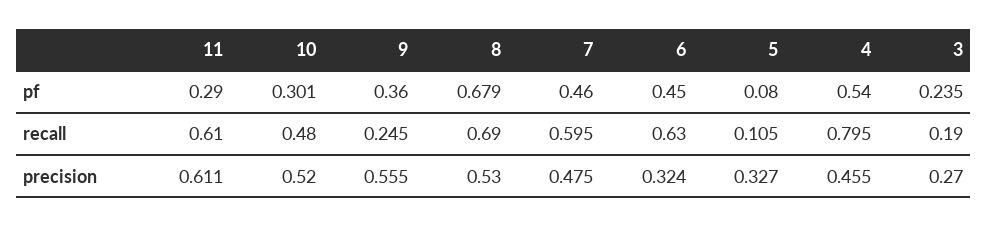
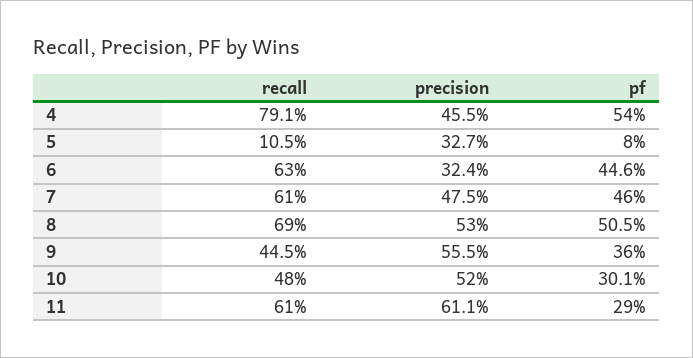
  {
    "11": {
      "pf": 0.29,
      "recall": 0.61,
      "precision": 0.611
    },
    "10": {
      "pf": 0.301,
      "recall": 0.48,
      "precision": 0.52
    },
    "9": {
      "pf": 0.36,
-     "recall": 0.245,
+     "recall": 0.445,
      "precision": 0.555
    },
    "8": {
-     "pf": 0.679,
+     "pf": 0.505,
      "recall": 0.69,
      "precision": 0.53
    },
    "7": {
      "pf": 0.46,
-     "recall": 0.595,
+     "recall": 0.61,
      "precision": 0.475
    },
    "6": {
-     "pf": 0.45,
+     "pf": 0.446,
      "recall": 0.63,
      "precision": 0.324
    },
    "5": {
      "pf": 0.08,
      "recall": 0.105,
      "precision": 0.327
    },
    "4": {
      "pf": 0.54,
-     "recall": 0.795,
+     "recall": 0.791,
      "precision": 0.455
-   },
+   }
-   "3": {
-     "pf": 0.235,
-     "recall": 0.19,
-     "precision": 0.27
-   }
  }

